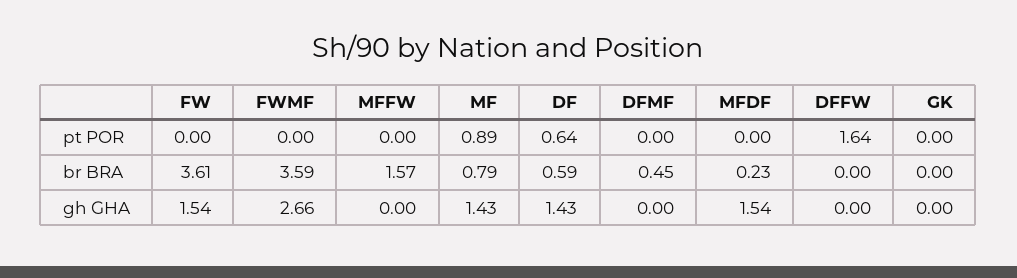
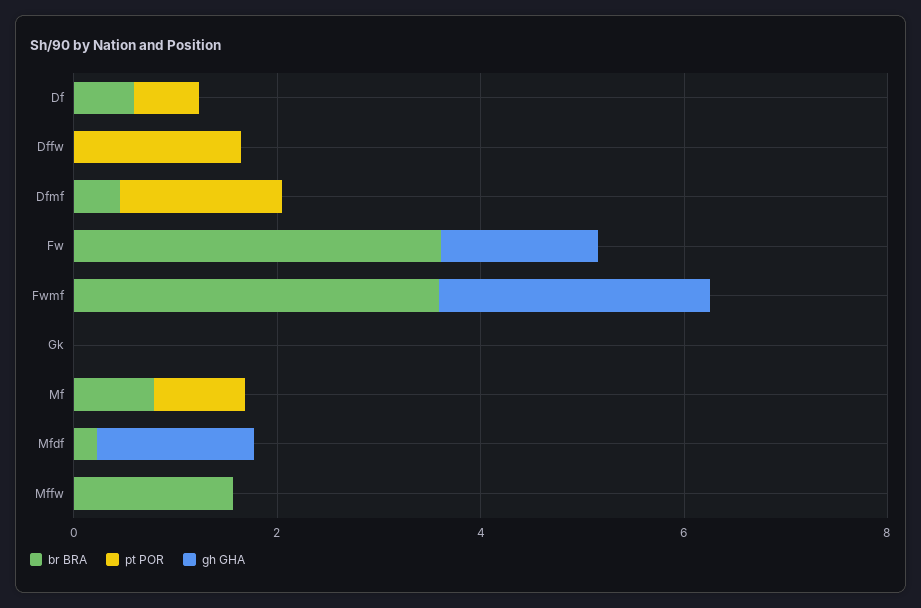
  {
    "pt POR": {
      "FW": 0,
      "FWMF": 0,
      "MFFW": 0,
      "MF": 0.89,
      "DF": 0.64,
-     "DFMF": 0,
+     "DFMF": 1.5,
      "MFDF": 0,
      "DFFW": 1.64,
      "GK": 0
    },
    "br BRA": {
      "FW": 3.61,
      "FWMF": 3.59,
      "MFFW": 1.57,
      "MF": 0.79,
      "DF": 0.59,
      "DFMF": 0.45,
      "MFDF": 0.23,
      "DFFW": 0,
      "GK": 0
    },
    "gh GHA": {
      "FW": 1.54,
      "FWMF": 2.66,
      "MFFW": 0,
-     "MF": 1.43,
+     "MF": 0,
-     "DF": 1.43,
+     "DF": 0,
      "DFMF": 0,
      "MFDF": 1.54,
      "DFFW": 0,
      "GK": 0
    }
  }

